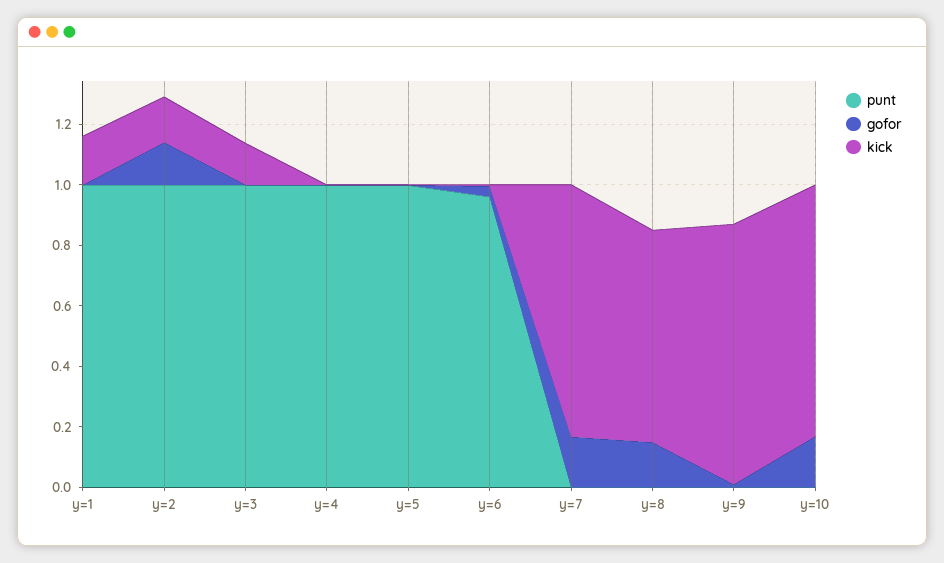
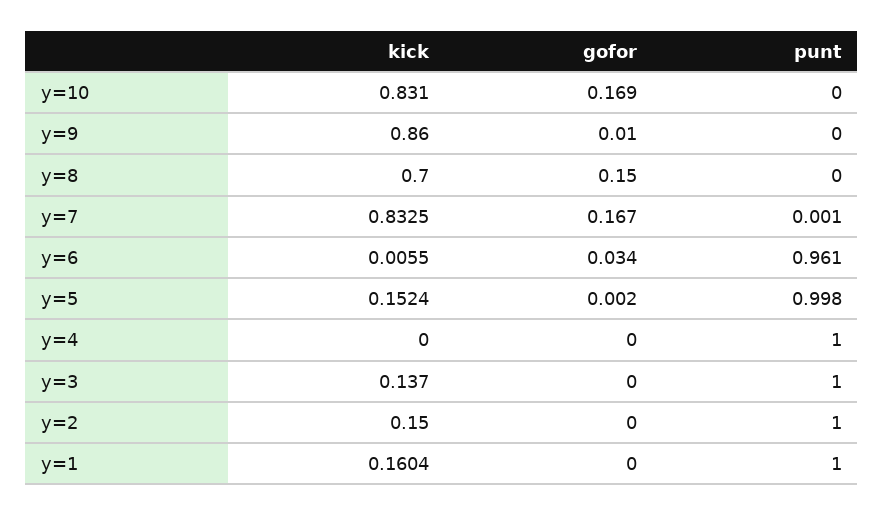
  {
    "punt": {
      "y=1": 1,
      "y=2": 1,
      "y=3": 1,
      "y=4": 1,
      "y=5": 0.998,
      "y=6": 0.961,
      "y=7": 0.001,
      "y=8": 0,
      "y=9": 0,
      "y=10": 0
    },
    "gofor": {
      "y=1": 0,
-     "y=2": 0.15,
+     "y=2": 0,
      "y=3": 0,
      "y=4": 0,
      "y=5": 0.002,
      "y=6": 0.034,
      "y=7": 0.167,
      "y=8": 0.15,
      "y=9": 0.01,
      "y=10": 0.169
    },
    "kick": {
      "y=1": 0.1604,
      "y=2": 0.15,
      "y=3": 0.137,
      "y=4": 0,
-     "y=5": 0,
+     "y=5": 0.1524,
      "y=6": 0.0055,
      "y=7": 0.8325,
      "y=8": 0.7,
      "y=9": 0.86,
      "y=10": 0.831
    }
  }

